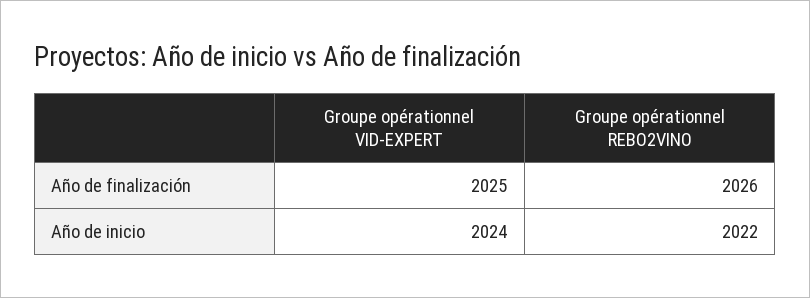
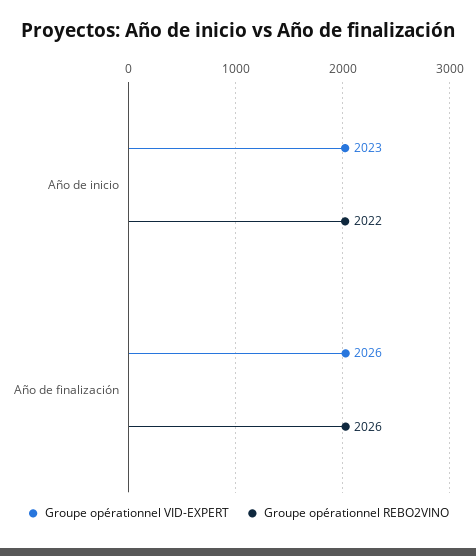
  {
    "Groupe opérationnel VID-EXPERT": {
-     "Año de finalización": 2025,
+     "Año de finalización": 2026,
-     "Año de inicio": 2024
+     "Año de inicio": 2023
    },
    "Groupe opérationnel REBO2VINO": {
      "Año de finalización": 2026,
      "Año de inicio": 2022
    }
  }

